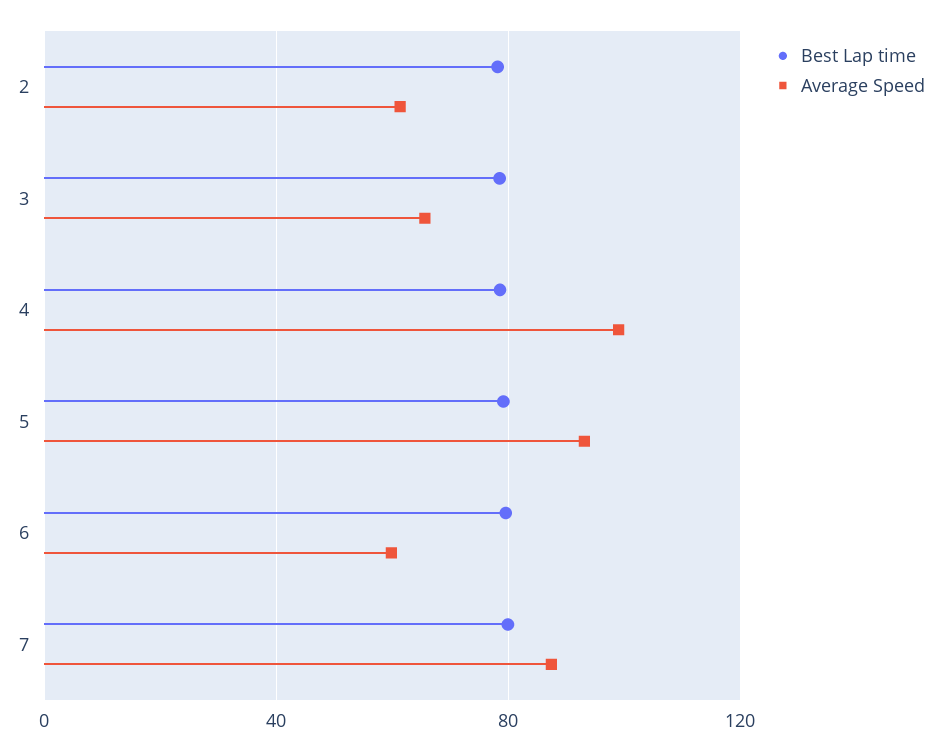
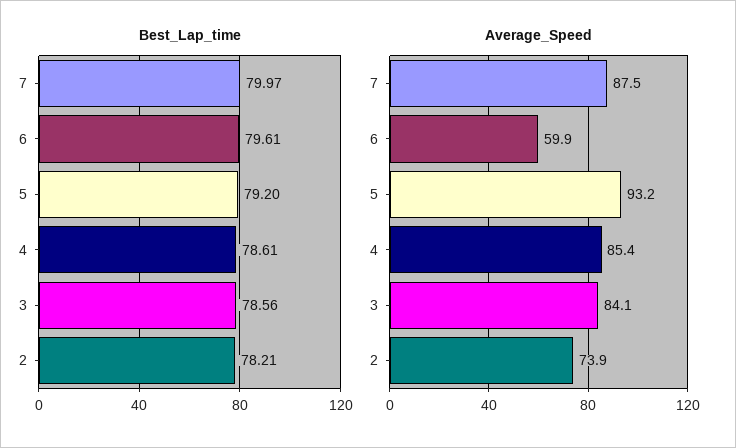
  {
    "Best Lap time": {
      "2": 78.21,
      "3": 78.56,
      "4": 78.61,
      "5": 79.2,
      "6": 79.61,
      "7": 79.97
    },
    "Average Speed": {
-     "2": 60,
+     "2": 73.9,
-     "3": 65,
+     "3": 84.1,
-     "4": 100,
+     "4": 85.4,
      "5": 93.2,
      "6": 59.9,
      "7": 87.5
    }
  }

